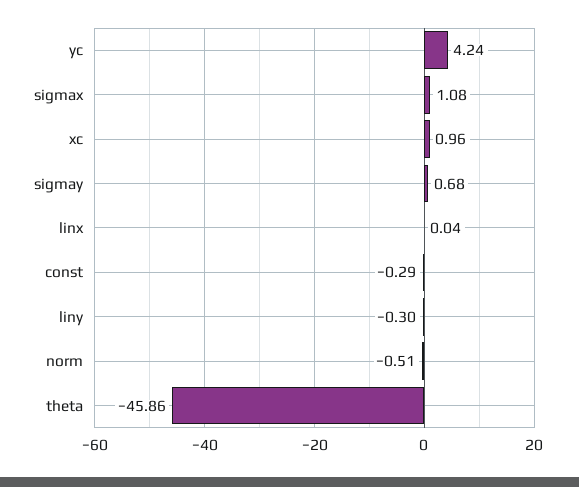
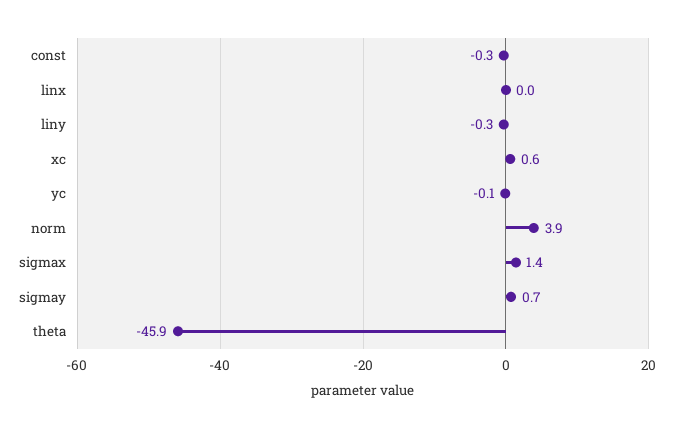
  {
-   "yc": 4.24,
+   "yc": -0.1,
-   "sigmax": 1.08,
+   "sigmax": 1.4,
-   "xc": 0.96,
+   "xc": 0.6,
    "sigmay": 0.68,
    "linx": 0.04,
    "const": -0.29,
    "liny": -0.3,
-   "norm": -0.51,
+   "norm": 3.9,
    "theta": -45.86
  }

